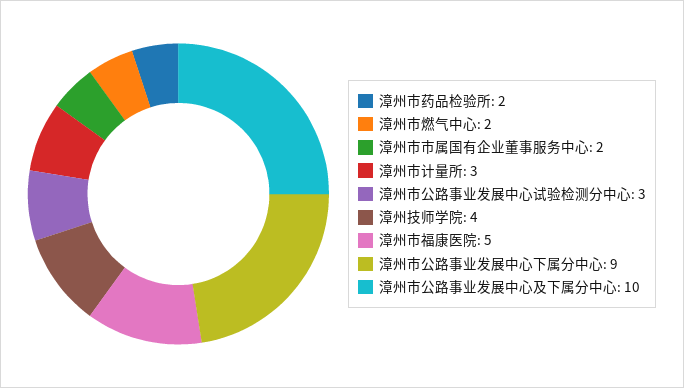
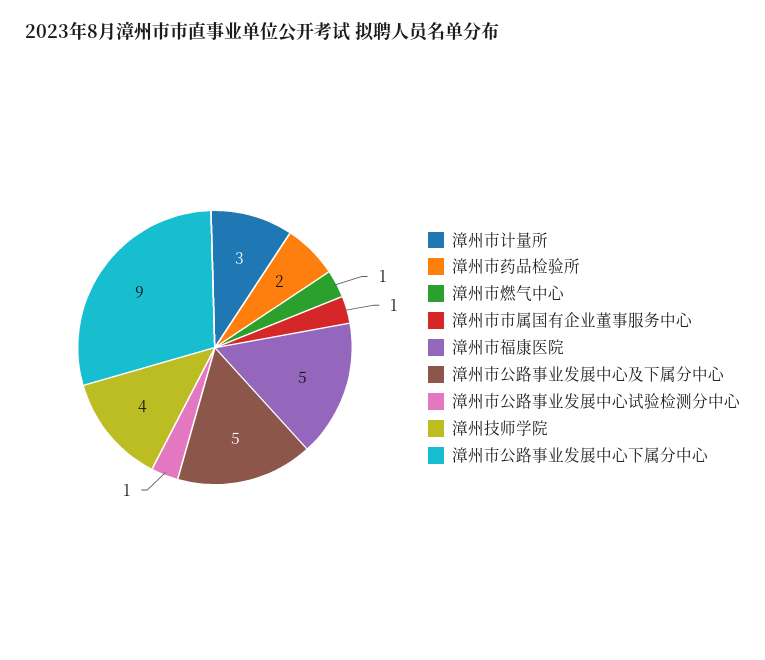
  {
    "漳州市药品检验所": 2,
-   "漳州市燃气中心": 2,
+   "漳州市燃气中心": 1,
-   "漳州市市属国有企业董事服务中心": 2,
+   "漳州市市属国有企业董事服务中心": 1,
    "漳州市计量所": 3,
-   "漳州市公路事业发展中心试验检测分中心": 3,
+   "漳州市公路事业发展中心试验检测分中心": 1,
    "漳州技师学院": 4,
    "漳州市福康医院": 5,
    "漳州市公路事业发展中心下属分中心": 9,
-   "漳州市公路事业发展中心及下属分中心": 10
+   "漳州市公路事业发展中心及下属分中心": 5
  }

